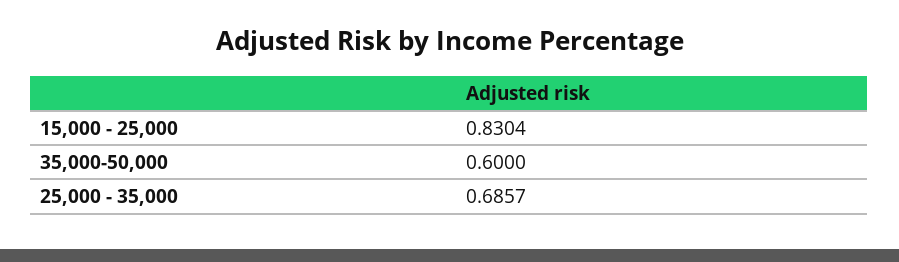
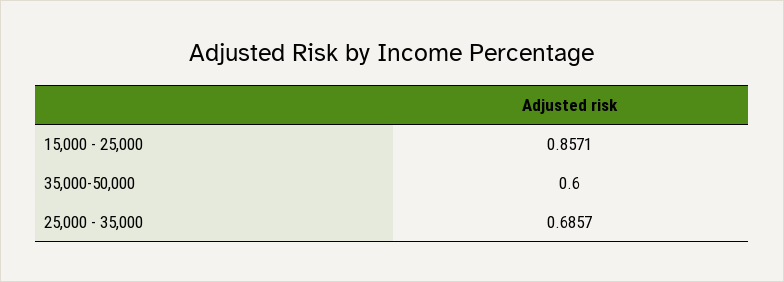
  {
-   "15,000 - 25,000": 0.8304,
+   "15,000 - 25,000": 0.8571,
    "35,000-50,000": 0.6,
    "25,000 - 35,000": 0.6857
  }

